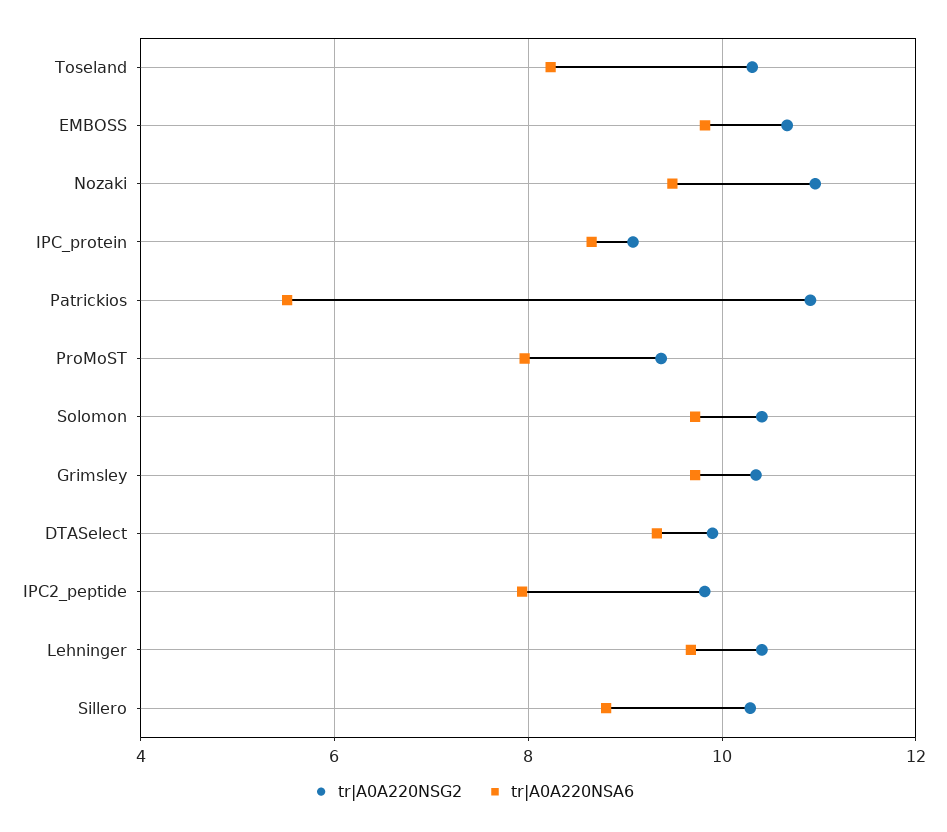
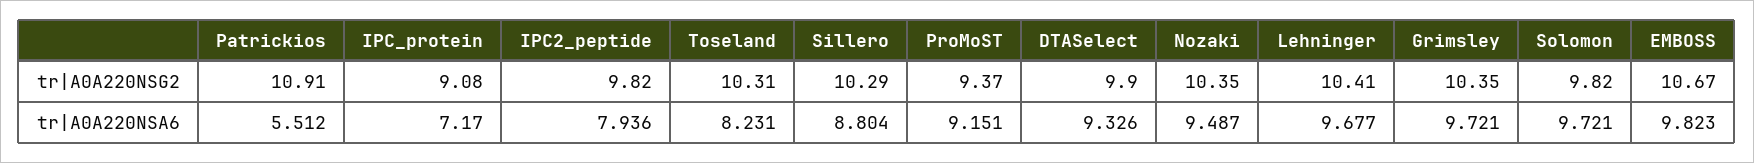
  {
    "tr|A0A220NSG2": {
      "Toseland": 10.31,
      "EMBOSS": 10.67,
-     "Nozaki": 11,
+     "Nozaki": 10.35,
      "IPC_protein": 9.08,
      "Patrickios": 10.91,
      "ProMoST": 9.37,
-     "Solomon": 10.4,
+     "Solomon": 9.82,
      "Grimsley": 10.35,
      "DTASelect": 9.9,
      "IPC2_peptide": 9.82,
      "Lehninger": 10.41,
      "Sillero": 10.29
    },
    "tr|A0A220NSA6": {
      "Toseland": 8.231,
      "EMBOSS": 9.823,
      "Nozaki": 9.487,
-     "IPC_protein": 8.6,
+     "IPC_protein": 7.17,
      "Patrickios": 5.512,
-     "ProMoST": 8,
+     "ProMoST": 9.151,
      "Solomon": 9.721,
      "Grimsley": 9.721,
      "DTASelect": 9.326,
      "IPC2_peptide": 7.936,
      "Lehninger": 9.677,
      "Sillero": 8.804
    }
  }

